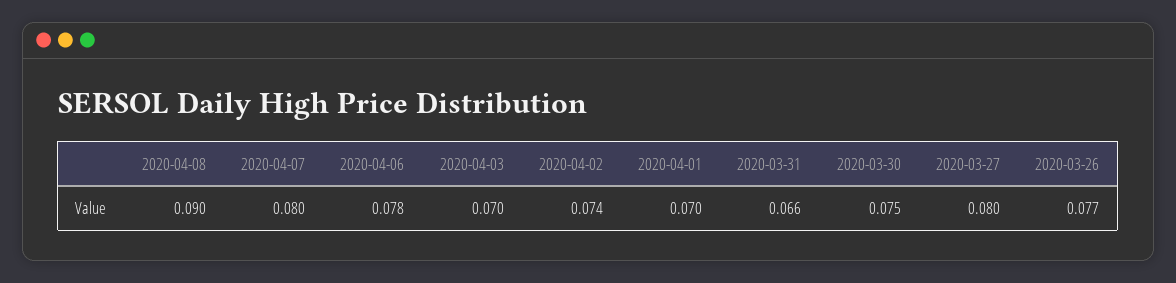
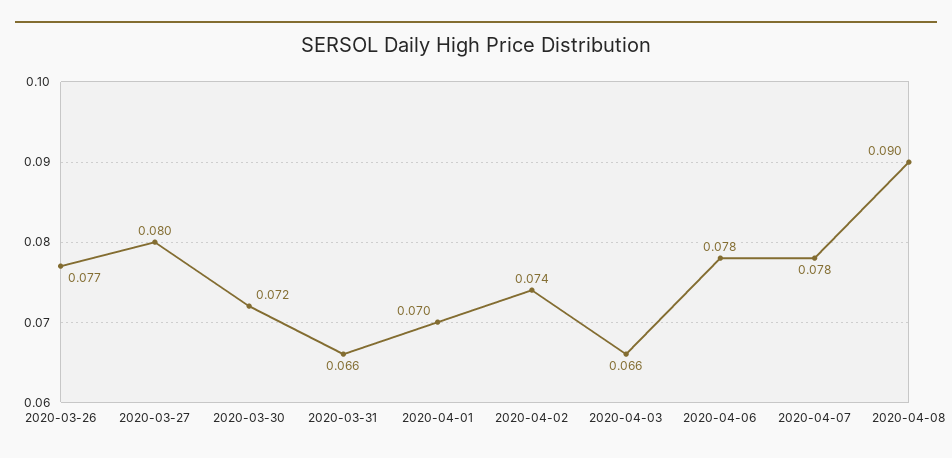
  {
    "2020-04-08": 0.09,
-   "2020-04-07": 0.08,
+   "2020-04-07": 0.078,
    "2020-04-06": 0.078,
-   "2020-04-03": 0.07,
+   "2020-04-03": 0.066,
    "2020-04-02": 0.074,
    "2020-04-01": 0.07,
    "2020-03-31": 0.066,
-   "2020-03-30": 0.075,
+   "2020-03-30": 0.072,
    "2020-03-27": 0.08,
    "2020-03-26": 0.077
  }

